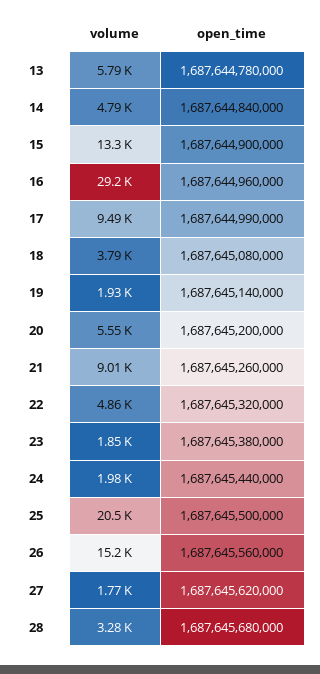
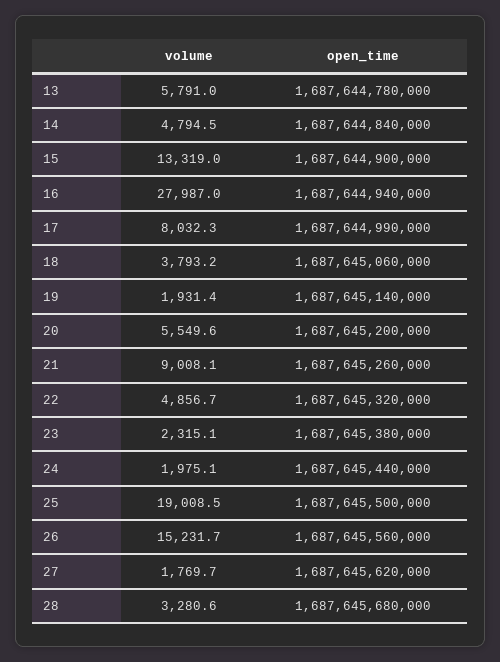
  {
    "volume": {
      "13": 5791,
      "14": 4794.5,
      "15": 13319,
-     "16": 29200,
+     "16": 27987,
-     "17": 9490,
+     "17": 8032.3,
      "18": 3793.2,
      "19": 1931.4,
      "20": 5549.6,
      "21": 9008.1,
      "22": 4856.7,
-     "23": 1850,
+     "23": 2315.1,
      "24": 1975.1,
-     "25": 20500,
+     "25": 19008.5,
      "26": 15231.7,
      "27": 1769.7,
      "28": 3280.6
    },
    "open_time": {
      "13": 1687644780000,
      "14": 1687644840000,
      "15": 1687644900000,
-     "16": 1687644960000,
+     "16": 1687644940000,
      "17": 1687644990000,
-     "18": 1687645080000,
+     "18": 1687645060000,
      "19": 1687645140000,
      "20": 1687645200000,
      "21": 1687645260000,
      "22": 1687645320000,
      "23": 1687645380000,
      "24": 1687645440000,
      "25": 1687645500000,
      "26": 1687645560000,
      "27": 1687645620000,
      "28": 1687645680000
    }
  }

